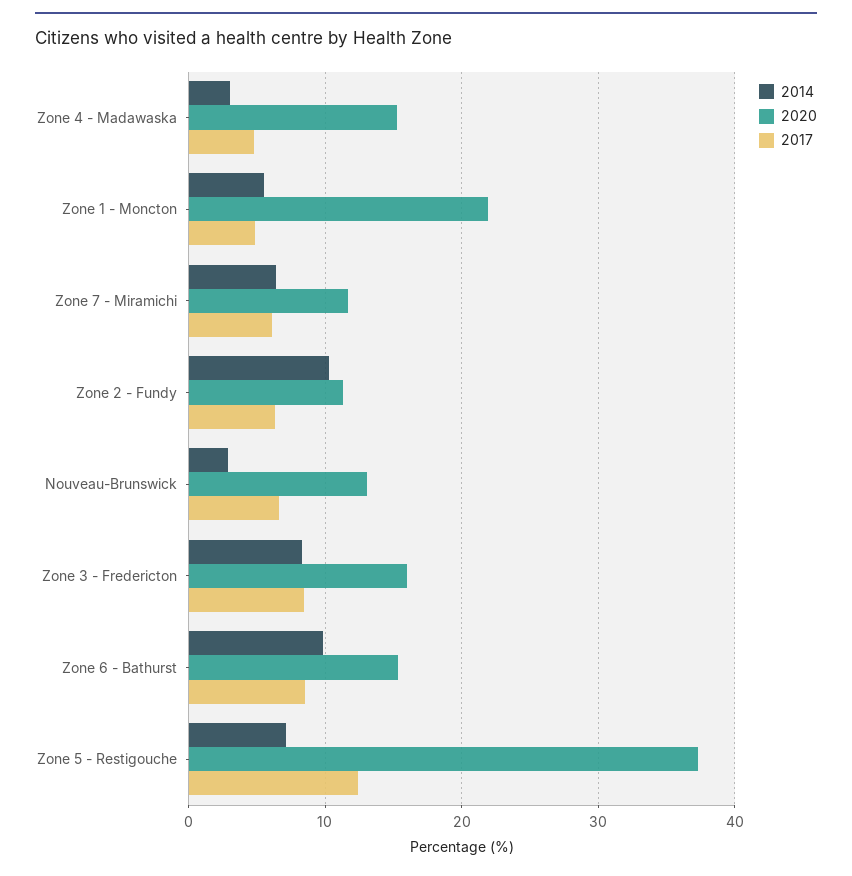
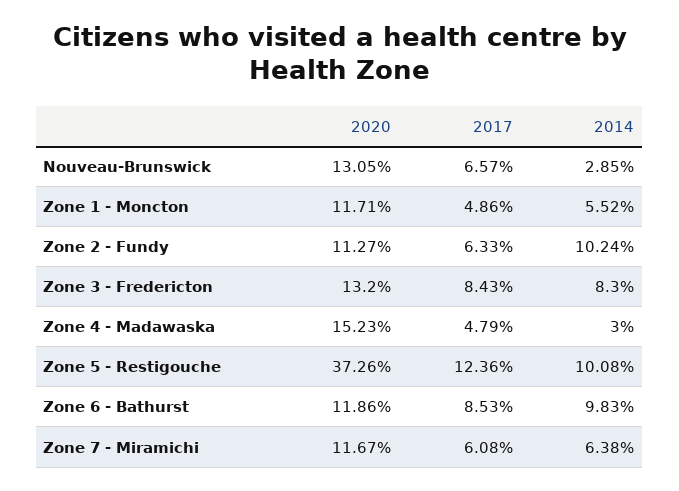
  {
    "2014": {
      "Zone 4 - Madawaska": 3,
      "Zone 1 - Moncton": 5.52,
      "Zone 7 - Miramichi": 6.38,
      "Zone 2 - Fundy": 10.24,
      "Nouveau-Brunswick": 2.85,
      "Zone 3 - Fredericton": 8.3,
      "Zone 6 - Bathurst": 9.83,
-     "Zone 5 - Restigouche": 7
+     "Zone 5 - Restigouche": 10.08
    },
    "2020": {
      "Zone 4 - Madawaska": 15.23,
-     "Zone 1 - Moncton": 22,
+     "Zone 1 - Moncton": 11.71,
      "Zone 7 - Miramichi": 11.67,
      "Zone 2 - Fundy": 11.27,
      "Nouveau-Brunswick": 13.05,
-     "Zone 3 - Fredericton": 16,
+     "Zone 3 - Fredericton": 13.2,
-     "Zone 6 - Bathurst": 15,
+     "Zone 6 - Bathurst": 11.86,
      "Zone 5 - Restigouche": 37.26
    },
    "2017": {
      "Zone 4 - Madawaska": 4.79,
      "Zone 1 - Moncton": 4.86,
      "Zone 7 - Miramichi": 6.08,
      "Zone 2 - Fundy": 6.33,
      "Nouveau-Brunswick": 6.57,
      "Zone 3 - Fredericton": 8.43,
      "Zone 6 - Bathurst": 8.53,
      "Zone 5 - Restigouche": 12.36
    }
  }

